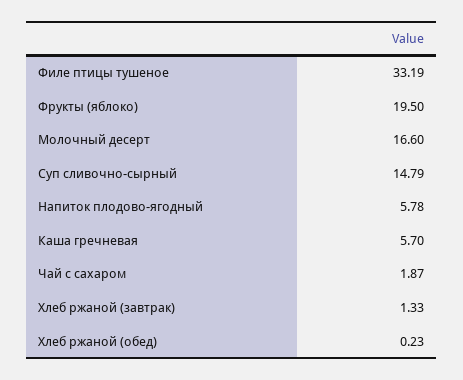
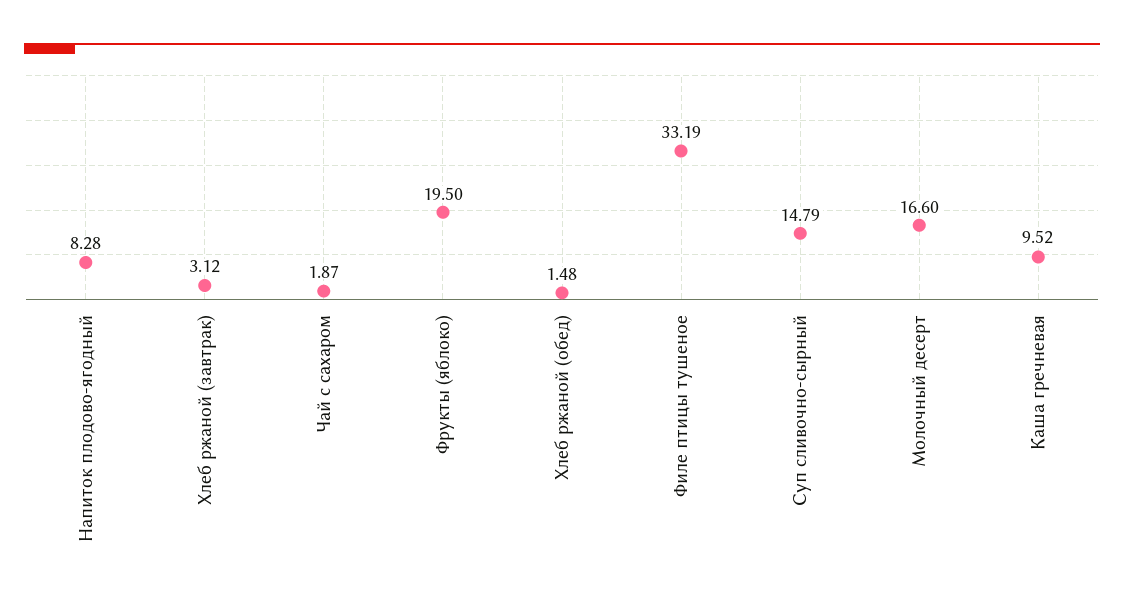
  {
    "Филе птицы тушеное": 33.19,
    "Фрукты (яблоко)": 19.5,
    "Молочный десерт": 16.6,
    "Суп сливочно-сырный": 14.79,
-   "Напиток плодово-ягодный": 5.78,
+   "Напиток плодово-ягодный": 8.28,
-   "Каша гречневая": 5.7,
+   "Каша гречневая": 9.52,
    "Чай с сахаром": 1.87,
-   "Хлеб ржаной (завтрак)": 1.33,
+   "Хлеб ржаной (завтрак)": 3.12,
-   "Хлеб ржаной (обед)": 0.23
+   "Хлеб ржаной (обед)": 1.48
  }

